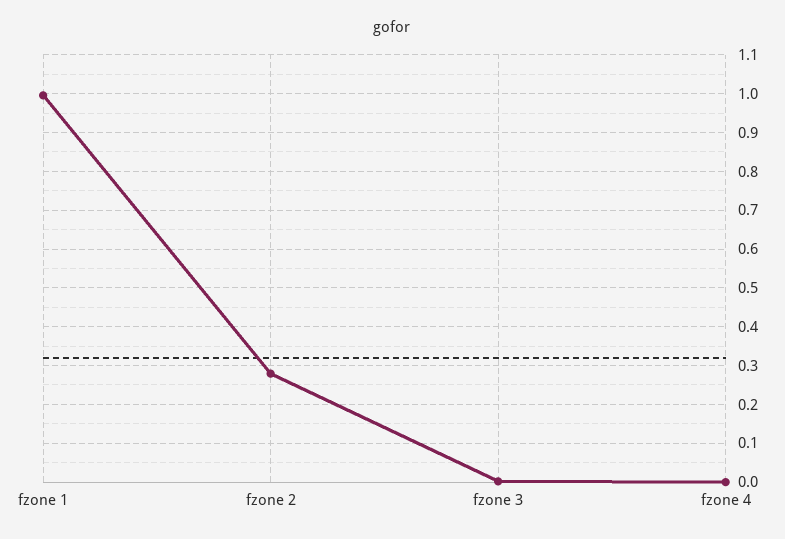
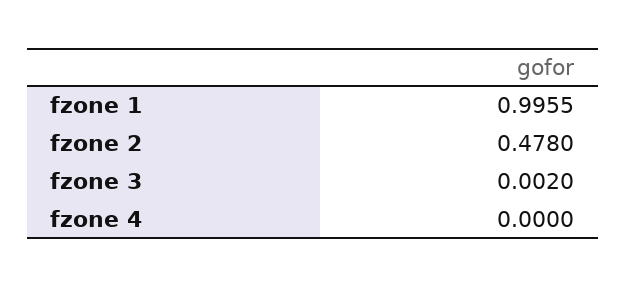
  {
    "fzone 1": 0.9955,
-   "fzone 2": 0.28,
+   "fzone 2": 0.478,
    "fzone 3": 0.002,
    "fzone 4": 0
  }

